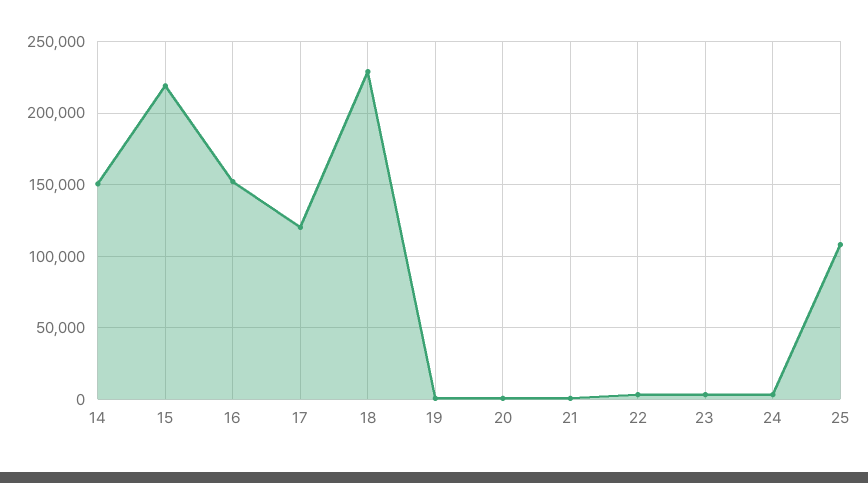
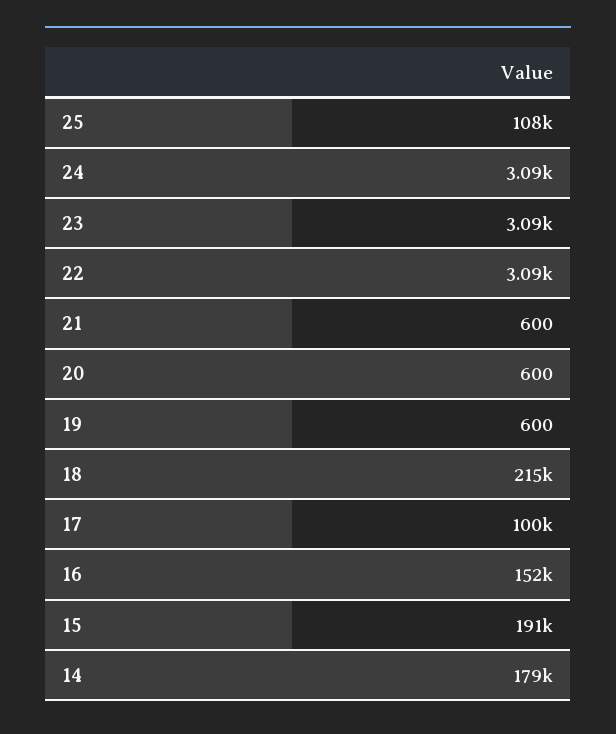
  {
-   "14": 150000,
+   "14": 179000,
-   "15": 220000,
+   "15": 191000,
    "16": 152000,
-   "17": 120000,
+   "17": 100000,
-   "18": 230000,
+   "18": 215000,
    "19": 600,
    "20": 600,
    "21": 600,
    "22": 3090,
    "23": 3090,
    "24": 3090,
    "25": 108000
  }

